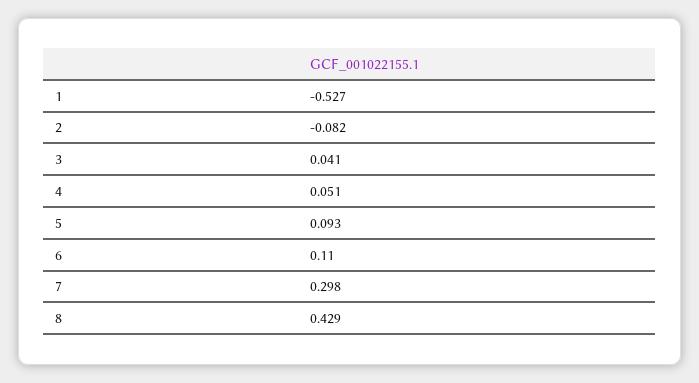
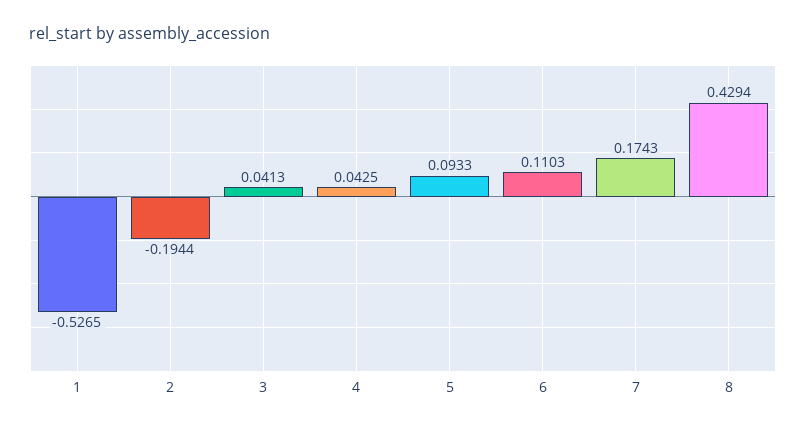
  {
    "1": -0.5265,
-   "2": -0.082,
+   "2": -0.1944,
    "3": 0.0413,
-   "4": 0.051,
+   "4": 0.0425,
    "5": 0.0933,
    "6": 0.1103,
-   "7": 0.298,
+   "7": 0.1743,
    "8": 0.4294
  }

